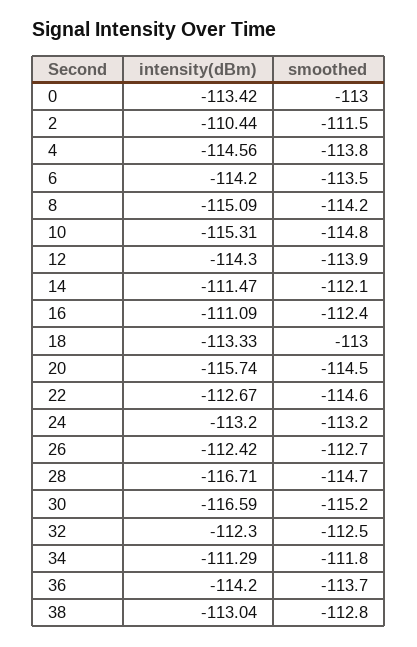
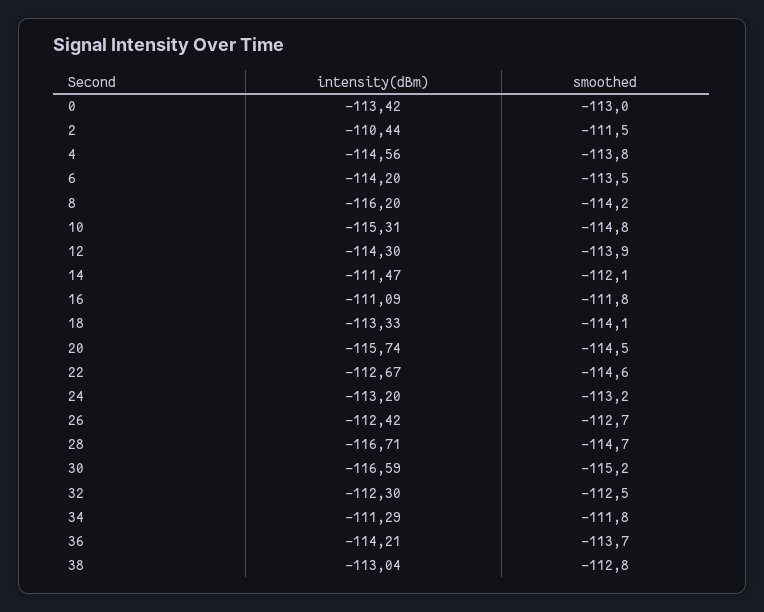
  {
    "intensity(dBm)": {
      "0": -113.42,
      "2": -110.44,
      "4": -114.56,
      "6": -114.2,
-     "8": -115.09,
+     "8": -116.2,
      "10": -115.31,
      "12": -114.3,
      "14": -111.47,
      "16": -111.09,
      "18": -113.33,
      "20": -115.74,
      "22": -112.67,
      "24": -113.2,
      "26": -112.42,
      "28": -116.71,
      "30": -116.59,
      "32": -112.3,
      "34": -111.29,
-     "36": -114.2,
+     "36": -114.21,
      "38": -113.04
    },
    "smoothed": {
      "0": -113,
      "2": -111.5,
      "4": -113.8,
      "6": -113.5,
      "8": -114.2,
      "10": -114.8,
      "12": -113.9,
      "14": -112.1,
-     "16": -112.4,
+     "16": -111.8,
-     "18": -113,
+     "18": -114.1,
      "20": -114.5,
      "22": -114.6,
      "24": -113.2,
      "26": -112.7,
      "28": -114.7,
      "30": -115.2,
      "32": -112.5,
      "34": -111.8,
      "36": -113.7,
      "38": -112.8
    }
  }

